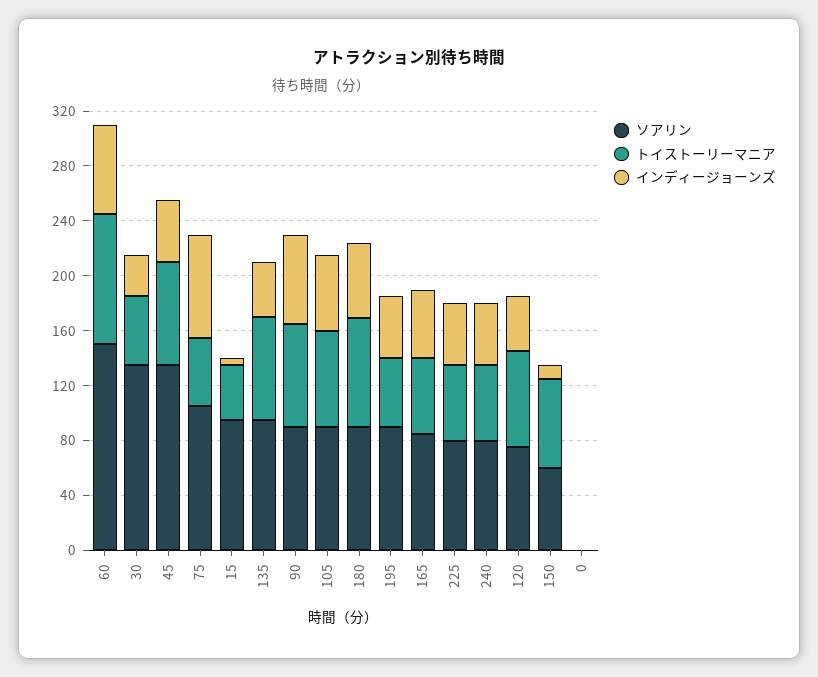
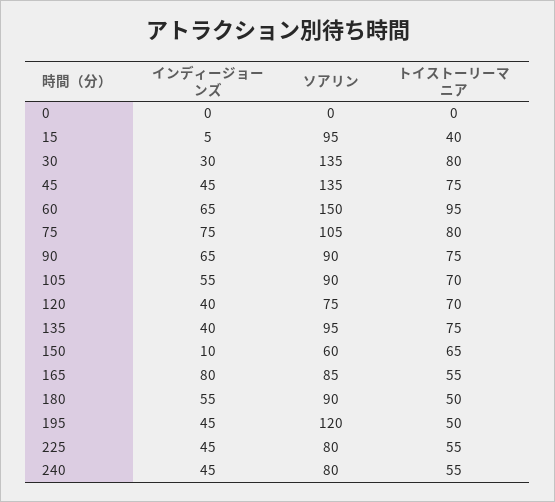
  {
    "ソアリン": {
      "60": 150,
      "30": 135,
      "45": 135,
      "75": 105,
      "15": 95,
      "135": 95,
      "90": 90,
      "105": 90,
      "180": 90,
-     "195": 90,
+     "195": 120,
      "165": 85,
      "225": 80,
      "240": 80,
      "120": 75,
      "150": 60,
      "0": 0
    },
    "トイストーリーマニア": {
      "60": 95,
-     "30": 50,
+     "30": 80,
      "45": 75,
-     "75": 50,
+     "75": 80,
      "15": 40,
      "135": 75,
      "90": 75,
      "105": 70,
-     "180": 80,
+     "180": 50,
      "195": 50,
      "165": 55,
      "225": 55,
      "240": 55,
      "120": 70,
      "150": 65,
      "0": 0
    },
    "インディージョーンズ": {
      "60": 65,
      "30": 30,
      "45": 45,
      "75": 75,
      "15": 5,
      "135": 40,
      "90": 65,
      "105": 55,
      "180": 55,
      "195": 45,
-     "165": 50,
+     "165": 80,
      "225": 45,
      "240": 45,
      "120": 40,
      "150": 10,
      "0": 0
    }
  }

